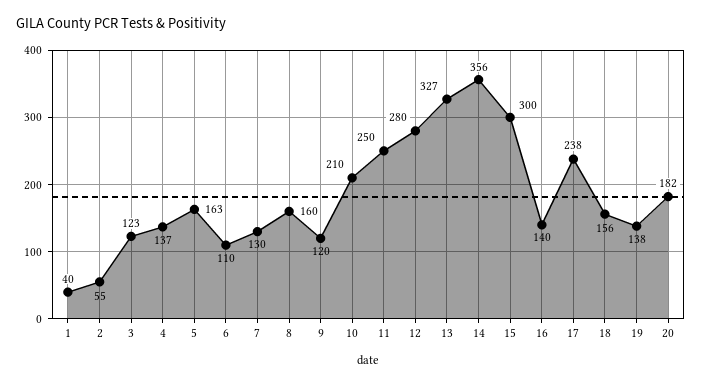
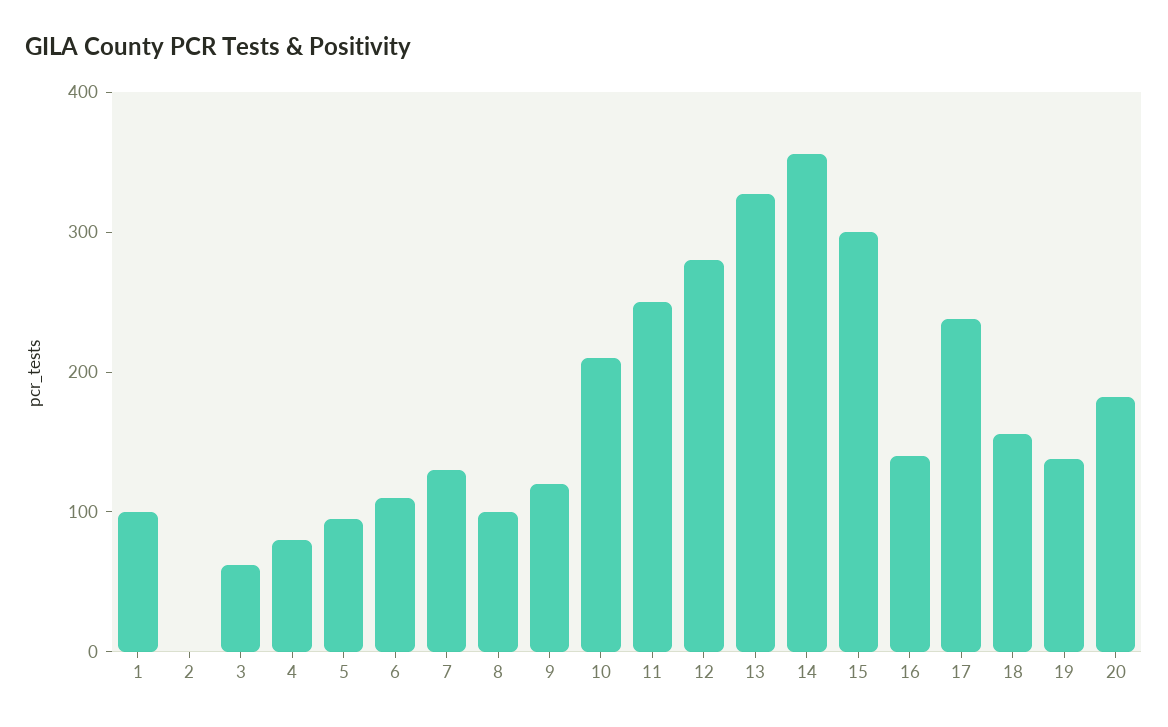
  {
-   "1": 40,
+   "1": 100,
-   "2": 55,
+   "2": 0,
-   "3": 123,
+   "3": 60,
-   "4": 137,
+   "4": 80,
-   "5": 163,
+   "5": 100,
    "6": 110,
    "7": 130,
-   "8": 160,
+   "8": 100,
    "9": 120,
    "10": 210,
    "11": 250,
    "12": 280,
    "13": 327,
    "14": 356,
    "15": 300,
    "16": 140,
    "17": 238,
    "18": 156,
    "19": 138,
    "20": 182
  }

